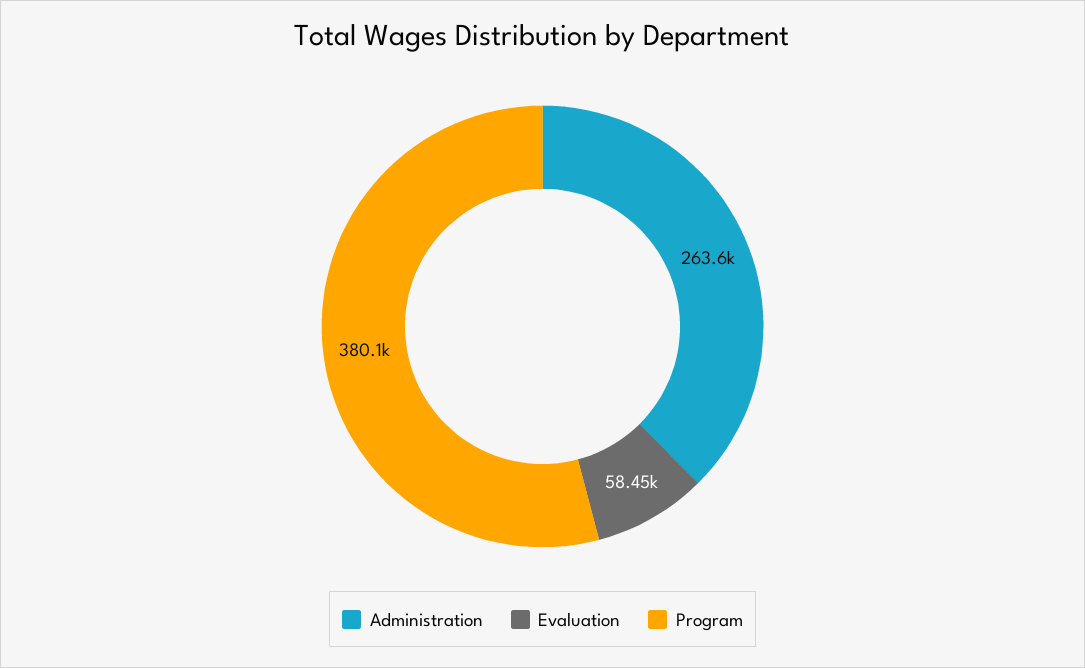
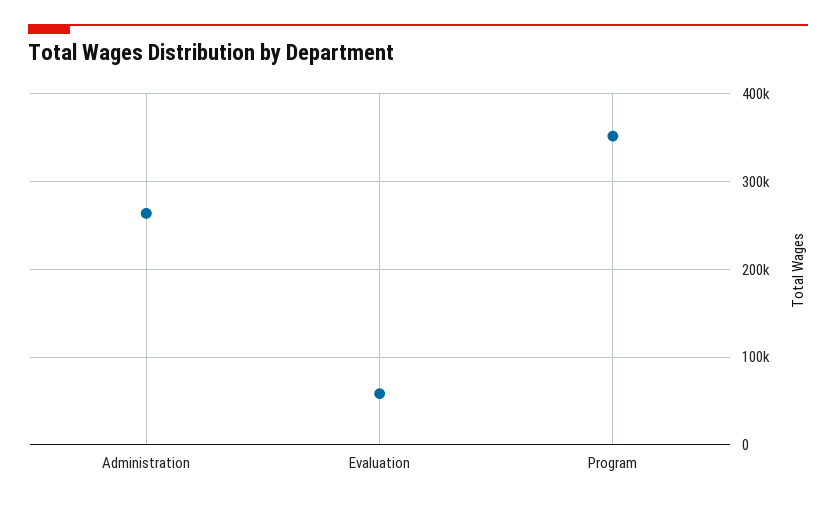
  {
    "Administration": 263600,
    "Evaluation": 58450,
-   "Program": 380100
+   "Program": 350000
  }

